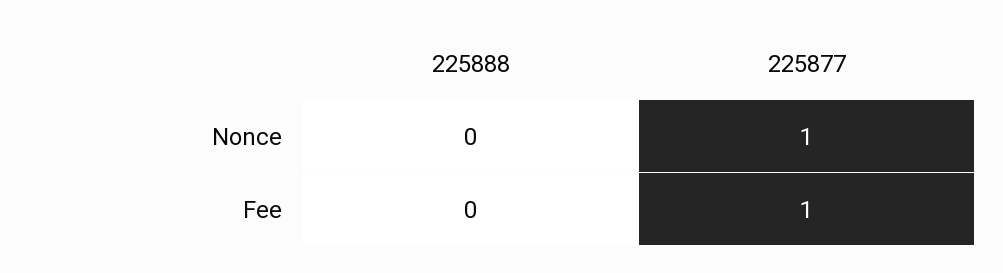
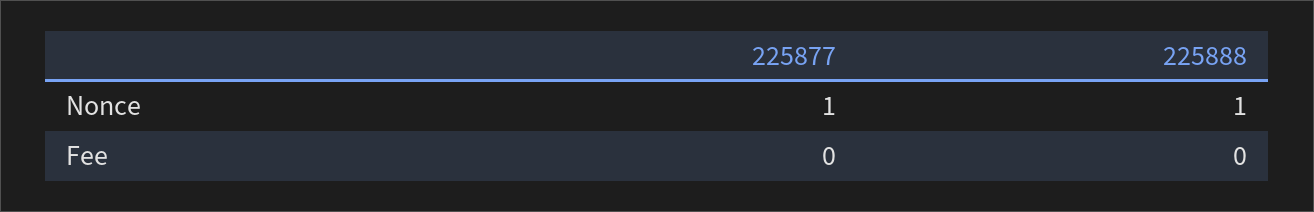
  {
    "225888": {
-     "Nonce": 0,
+     "Nonce": 1,
      "Fee": 0
    },
    "225877": {
      "Nonce": 1,
-     "Fee": 1
+     "Fee": 0
    }
  }

